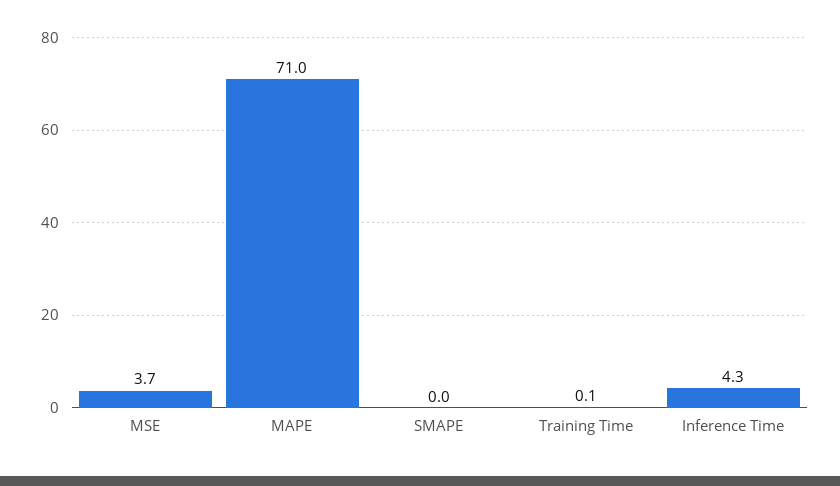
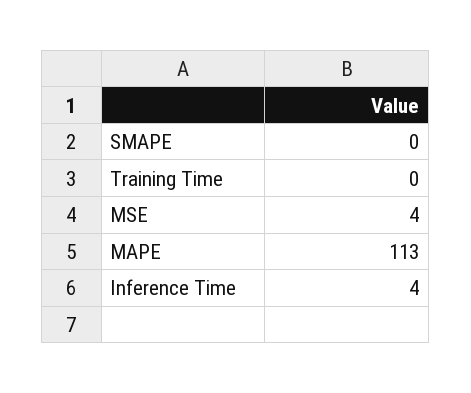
  {
    "MSE": 3.7,
-   "MAPE": 71,
+   "MAPE": 113,
    "SMAPE": 0,
    "Training Time": 0.1,
    "Inference Time": 4.3
  }

